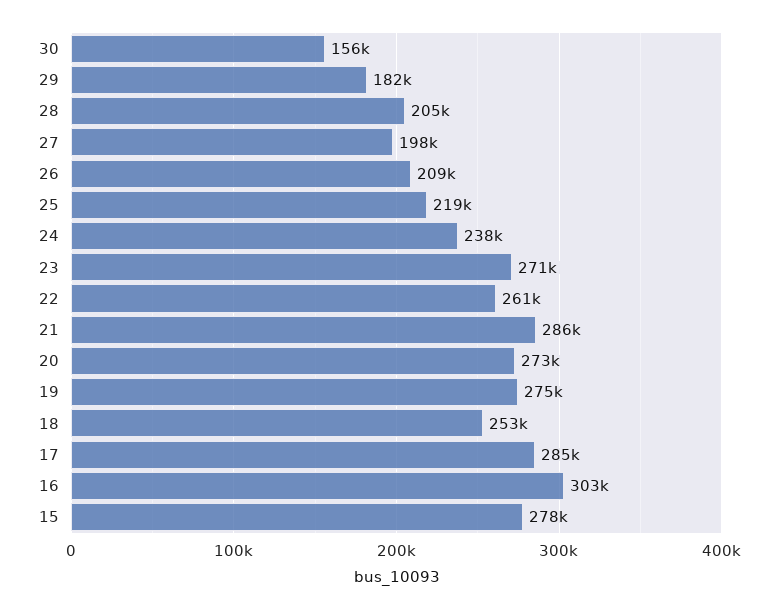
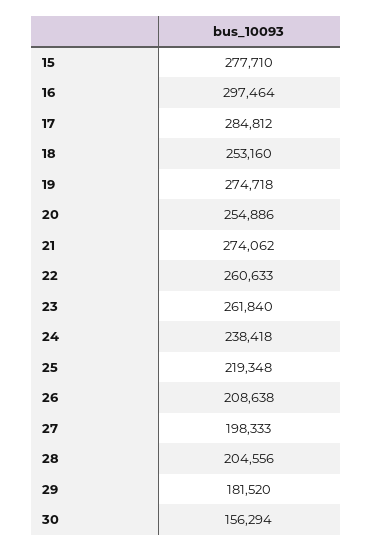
  {
    "30": 156294,
    "29": 181520,
    "28": 204556,
    "27": 198333,
    "26": 208638,
    "25": 219348,
    "24": 238418,
-   "23": 271000,
+   "23": 261840,
    "22": 260633,
-   "21": 286000,
+   "21": 274062,
-   "20": 273000,
+   "20": 254886,
    "19": 274718,
    "18": 253160,
    "17": 284812,
-   "16": 303000,
+   "16": 297464,
    "15": 277710
  }

